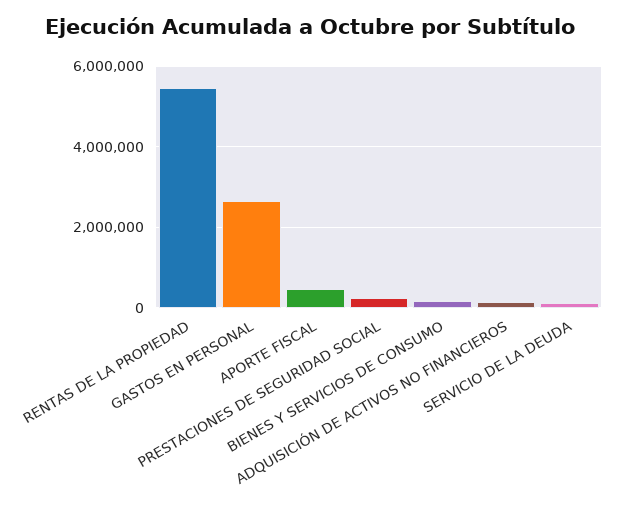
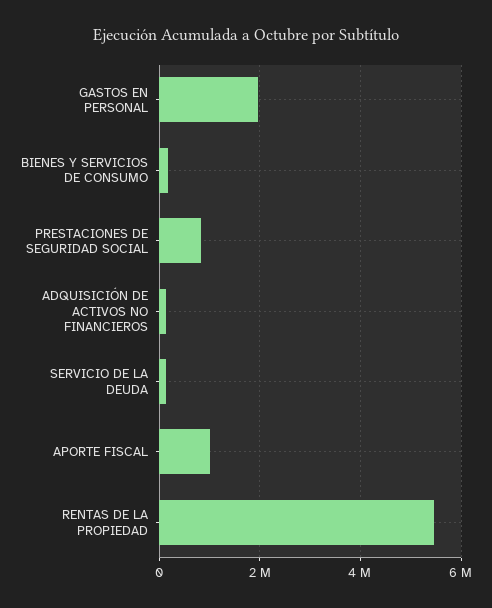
  {
    "RENTAS DE LA PROPIEDAD": 5400000,
-   "GASTOS EN PERSONAL": 2600000,
+   "GASTOS EN PERSONAL": 2000000,
-   "APORTE FISCAL": 400000,
+   "APORTE FISCAL": 1000000,
-   "PRESTACIONES DE SEGURIDAD SOCIAL": 200000,
+   "PRESTACIONES DE SEGURIDAD SOCIAL": 800000,
    "BIENES Y SERVICIOS DE CONSUMO": 200000,
    "ADQUISICIÓN DE ACTIVOS NO FINANCIEROS": 200000,
    "SERVICIO DE LA DEUDA": 200000
  }

